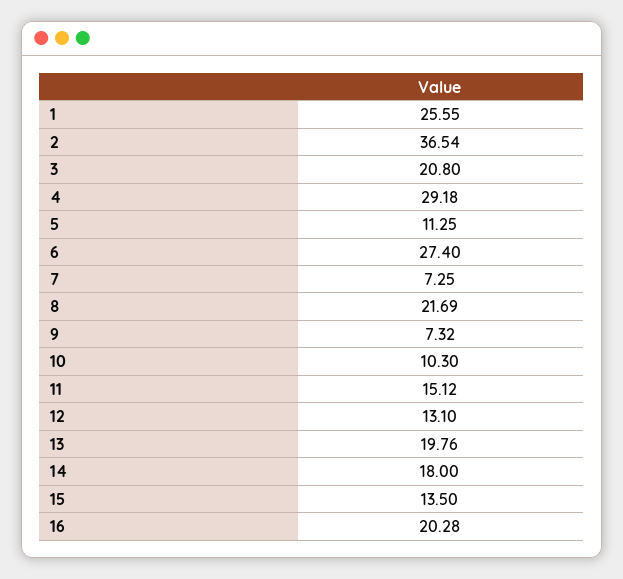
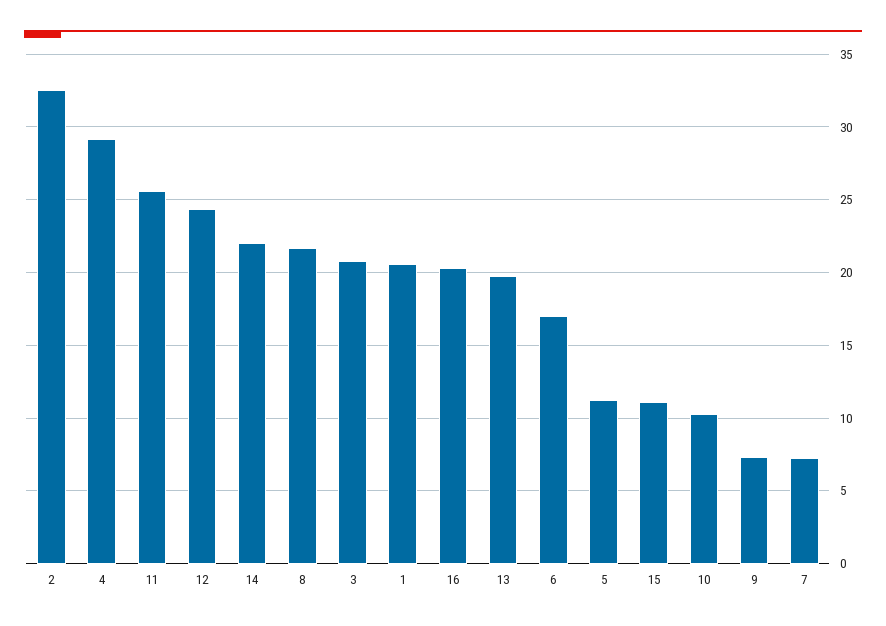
  {
-   "1": 25.55,
+   "1": 20.5,
-   "2": 36.54,
+   "2": 32.5,
    "3": 20.8,
    "4": 29.18,
    "5": 11.25,
-   "6": 27.4,
+   "6": 17,
    "7": 7.25,
    "8": 21.69,
    "9": 7.32,
    "10": 10.3,
-   "11": 15.12,
+   "11": 25.5,
-   "12": 13.1,
+   "12": 24.5,
    "13": 19.76,
-   "14": 18,
+   "14": 22,
-   "15": 13.5,
+   "15": 11,
    "16": 20.28
  }

